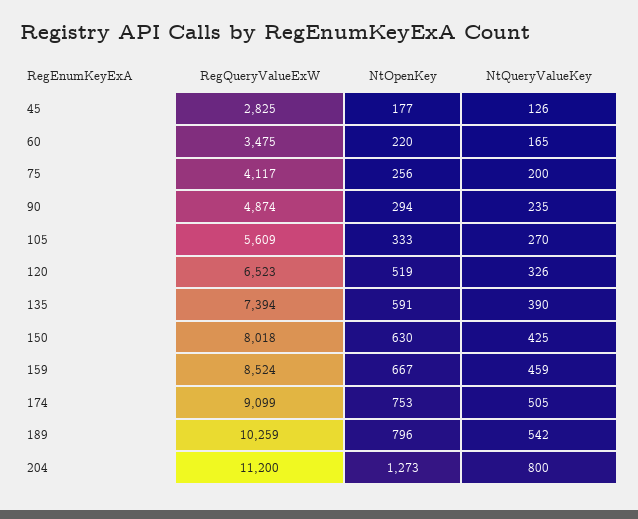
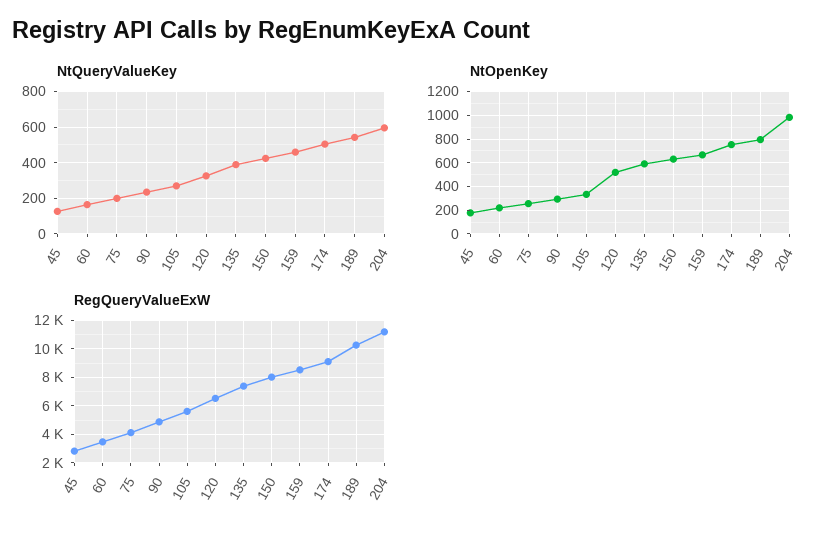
  {
    "RegQueryValueExW": {
      "45": 2825,
      "60": 3475,
      "75": 4117,
      "90": 4874,
      "105": 5609,
      "120": 6523,
      "135": 7394,
      "150": 8018,
      "159": 8524,
      "174": 9099,
      "189": 10259,
      "204": 11200
    },
    "NtOpenKey": {
      "45": 177,
      "60": 220,
      "75": 256,
      "90": 294,
      "105": 333,
      "120": 519,
      "135": 591,
      "150": 630,
      "159": 667,
      "174": 753,
      "189": 796,
-     "204": 1273
+     "204": 1000
    },
    "NtQueryValueKey": {
      "45": 126,
      "60": 165,
      "75": 200,
      "90": 235,
      "105": 270,
      "120": 326,
      "135": 390,
      "150": 425,
      "159": 459,
      "174": 505,
      "189": 542,
-     "204": 800
+     "204": 600
    }
  }

